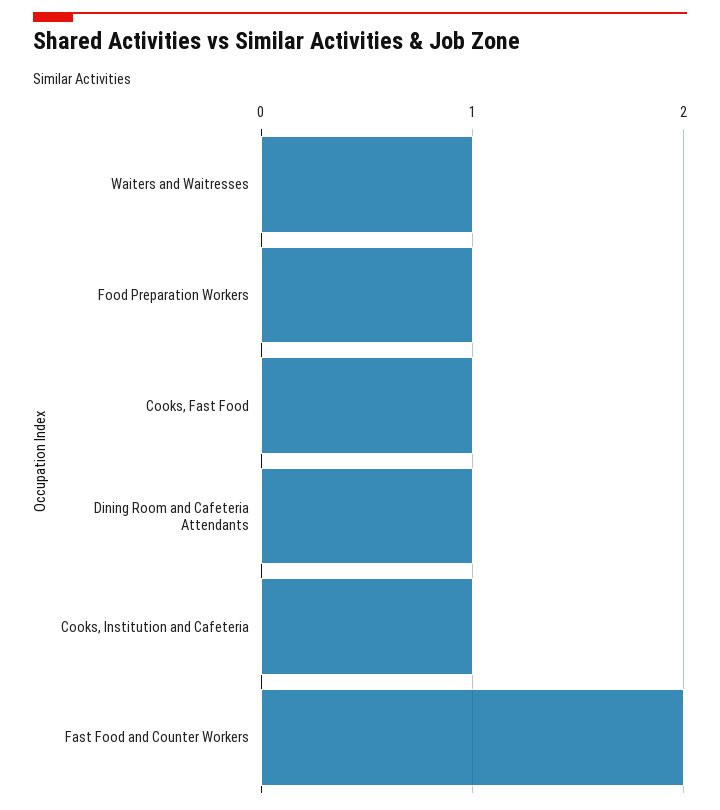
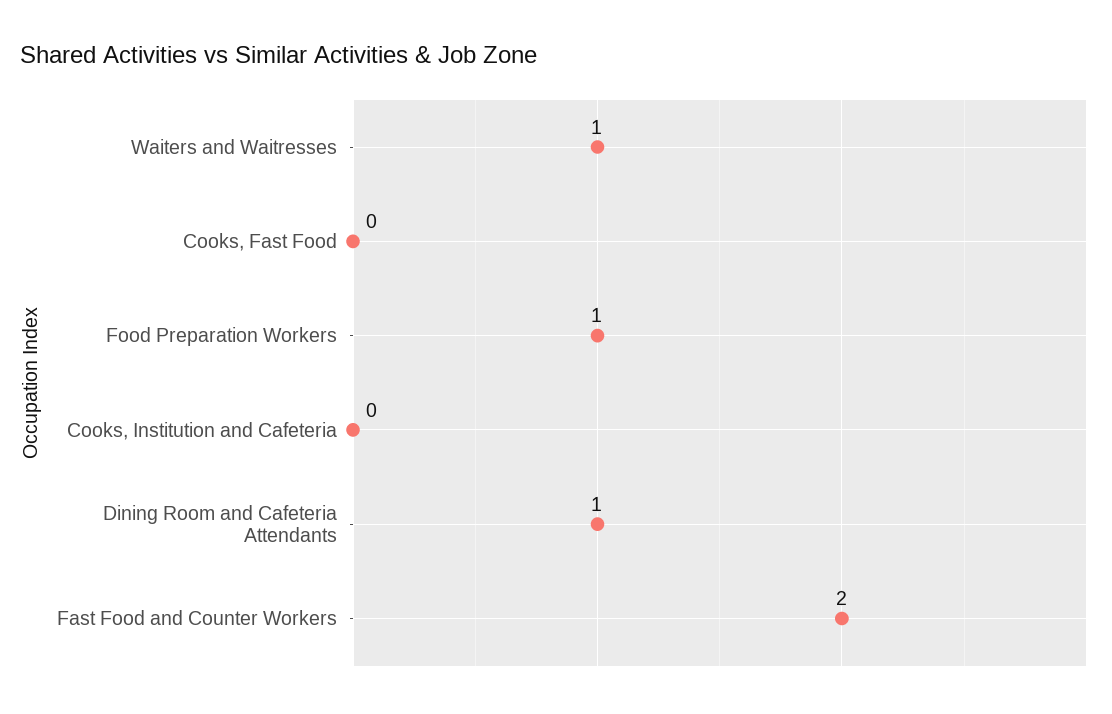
  {
    "Waiters and Waitresses": 1,
    "Food Preparation Workers": 1,
-   "Cooks, Fast Food": 1,
+   "Cooks, Fast Food": 0,
    "Dining Room and Cafeteria Attendants": 1,
-   "Cooks, Institution and Cafeteria": 1,
+   "Cooks, Institution and Cafeteria": 0,
    "Fast Food and Counter Workers": 2
  }

